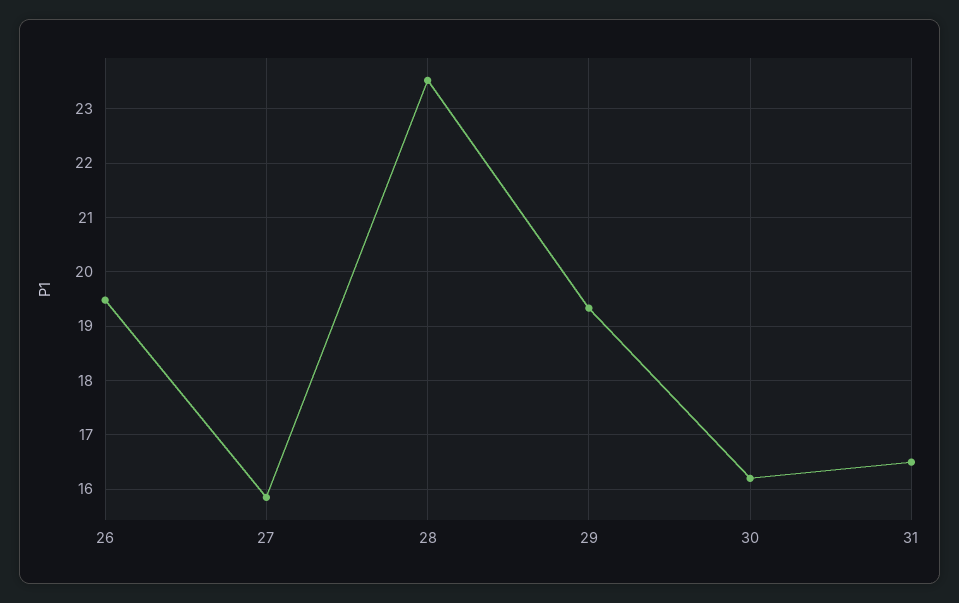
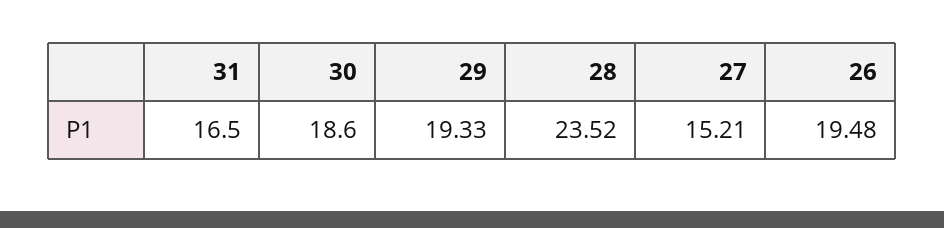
  {
    "26": 19.48,
-   "27": 15.8,
+   "27": 15.21,
    "28": 23.52,
    "29": 19.33,
-   "30": 16.2,
+   "30": 18.6,
    "31": 16.5
  }

